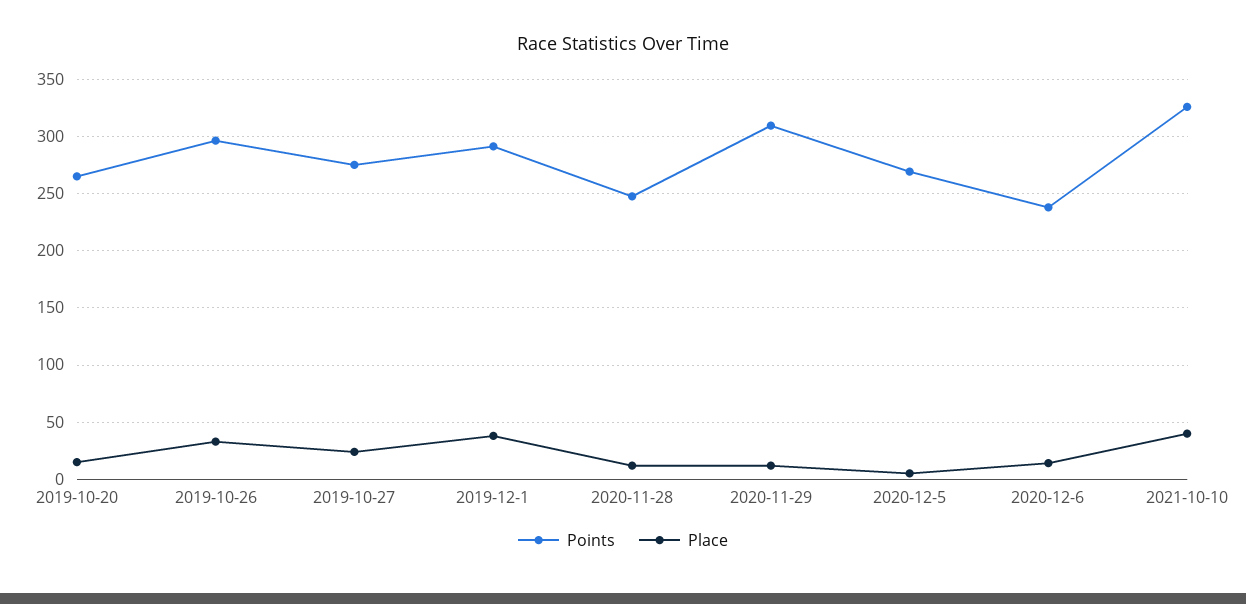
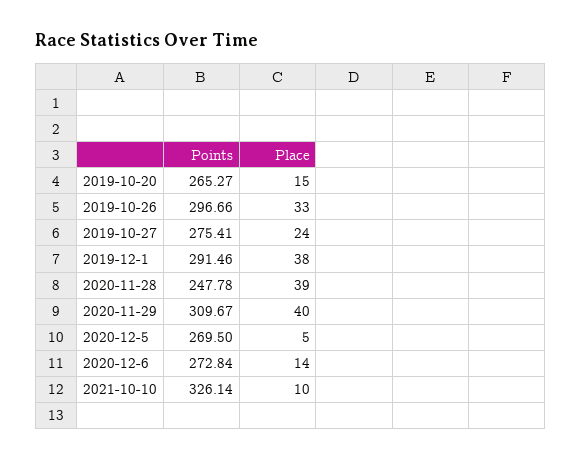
  {
    "Points": {
      "2019-10-20": 265.27,
      "2019-10-26": 296.66,
      "2019-10-27": 275.41,
      "2019-12-1": 291.46,
      "2020-11-28": 247.78,
      "2020-11-29": 309.67,
      "2020-12-5": 269.5,
-     "2020-12-6": 240,
+     "2020-12-6": 272.84,
      "2021-10-10": 326.14
    },
    "Place": {
      "2019-10-20": 15,
      "2019-10-26": 33,
      "2019-10-27": 24,
      "2019-12-1": 38,
-     "2020-11-28": 10,
+     "2020-11-28": 39,
-     "2020-11-29": 10,
+     "2020-11-29": 40,
      "2020-12-5": 5,
      "2020-12-6": 14,
-     "2021-10-10": 40
+     "2021-10-10": 10
    }
  }

